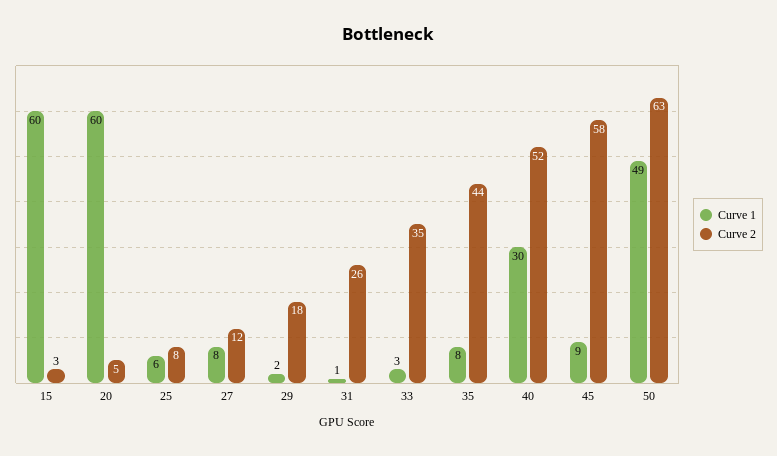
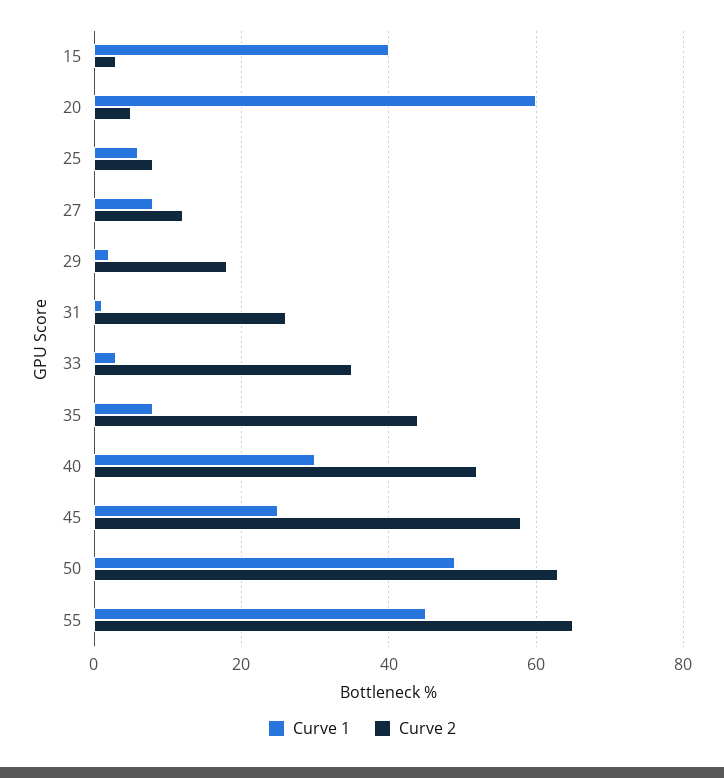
  {
    "Curve 1": {
-     "15": 60,
+     "15": 40,
      "20": 60,
      "25": 6,
      "27": 8,
      "29": 2,
      "31": 1,
      "33": 3,
      "35": 8,
      "40": 30,
-     "45": 9,
+     "45": 25,
-     "50": 49
+     "50": 49,
+     "55": 45
    },
    "Curve 2": {
      "15": 3,
      "20": 5,
      "25": 8,
      "27": 12,
      "29": 18,
      "31": 26,
      "33": 35,
      "35": 44,
      "40": 52,
      "45": 58,
-     "50": 63
+     "50": 63,
+     "55": 65
    }
  }

